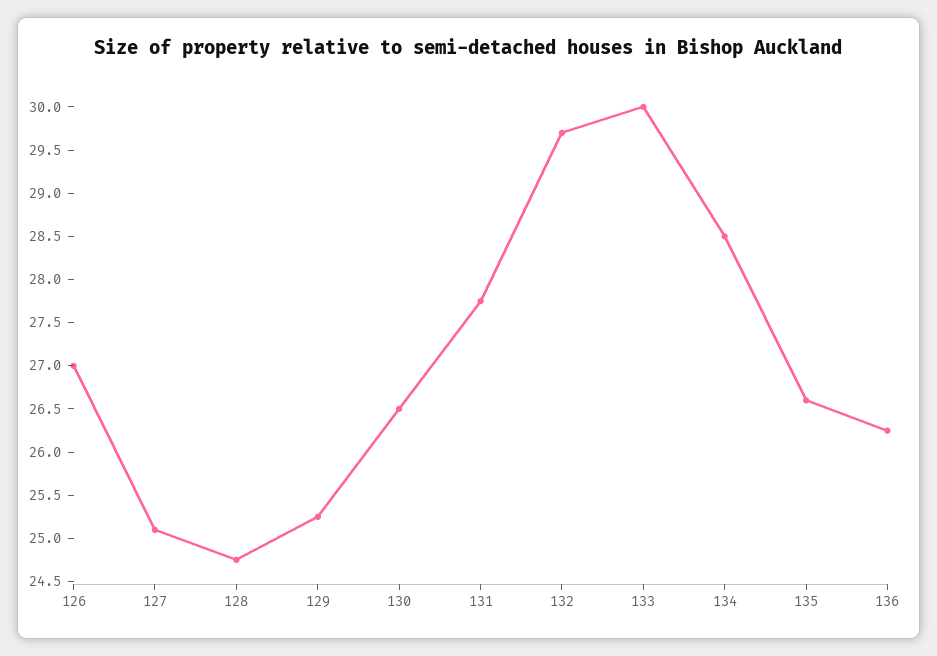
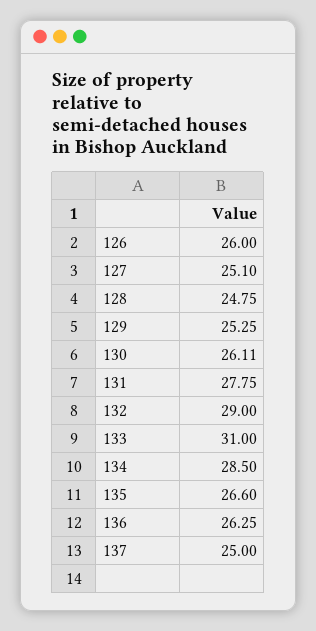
  {
-   "126": 27,
+   "126": 26,
    "127": 25.1,
    "128": 24.75,
    "129": 25.25,
-   "130": 26.5,
+   "130": 26.11,
    "131": 27.75,
-   "132": 29.7,
+   "132": 29,
-   "133": 30,
+   "133": 31,
    "134": 28.5,
    "135": 26.6,
-   "136": 26.25
+   "136": 26.25,
+   "137": 25
  }

